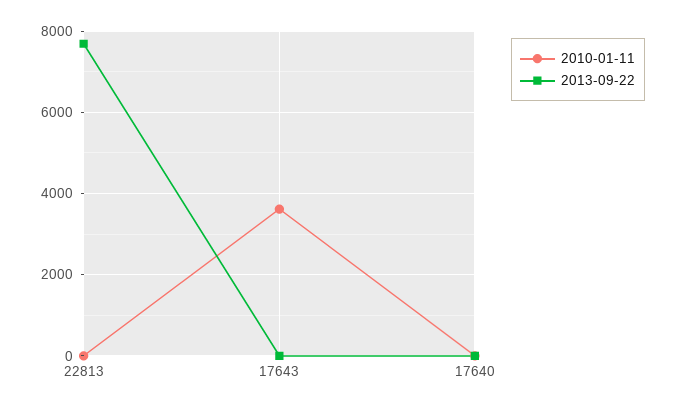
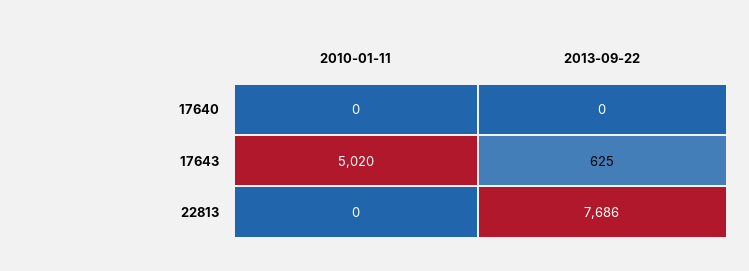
  {
    "2010-01-11": {
      "22813": 0,
-     "17643": 3600,
+     "17643": 5020,
      "17640": 0
    },
    "2013-09-22": {
      "22813": 7686,
-     "17643": 0,
+     "17643": 625,
      "17640": 0
    }
  }

